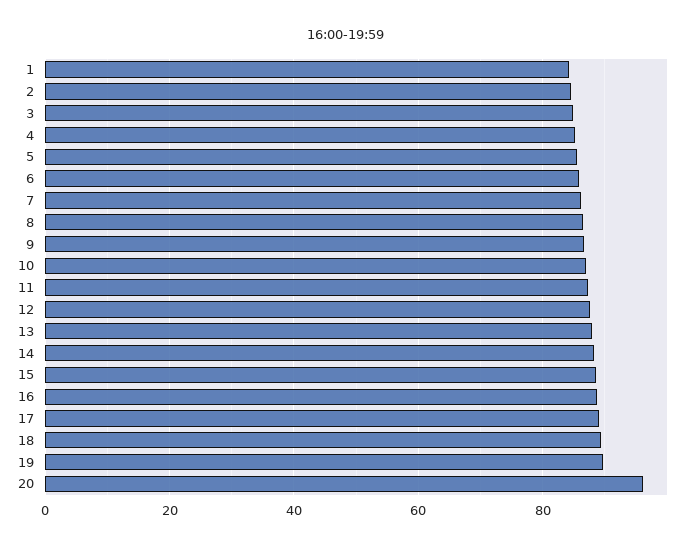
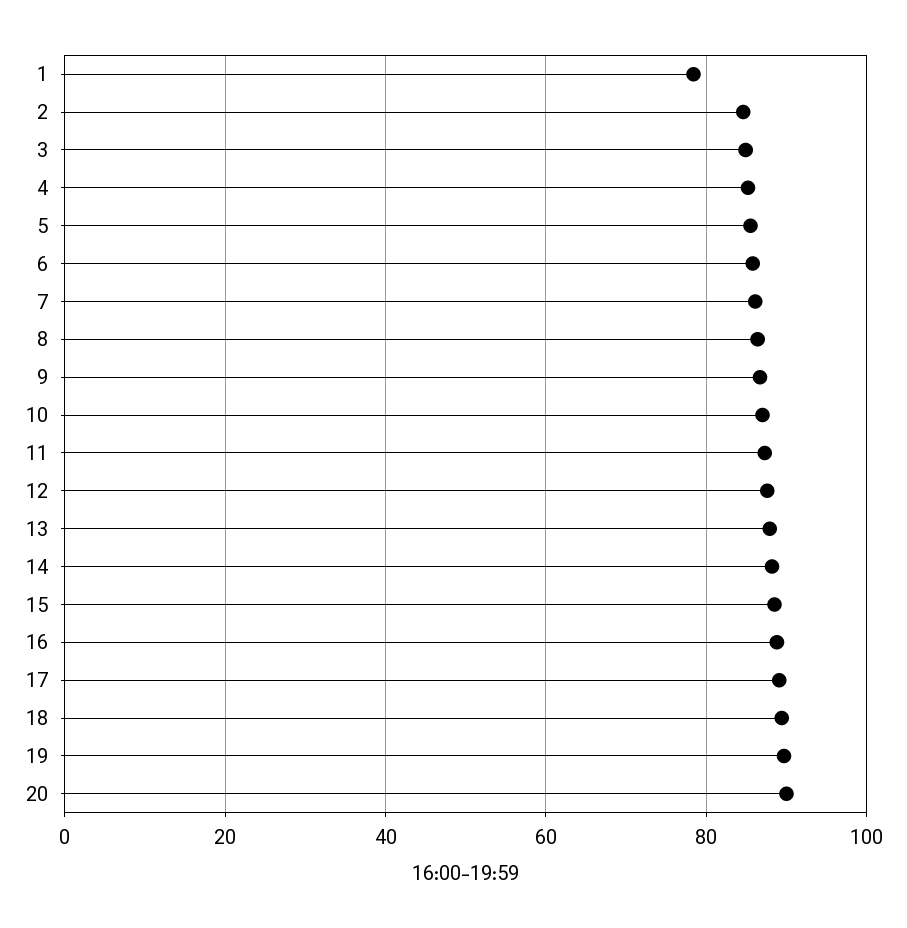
  {
-   "1": 84,
+   "1": 78,
    "2": 84,
    "3": 84,
    "4": 86,
    "5": 86,
    "6": 86,
    "7": 86,
    "8": 86,
    "9": 86,
    "10": 88,
    "11": 88,
    "12": 88,
    "13": 88,
    "14": 88,
    "15": 88,
    "16": 88,
    "17": 90,
    "18": 90,
    "19": 90,
-   "20": 96
+   "20": 90
  }

